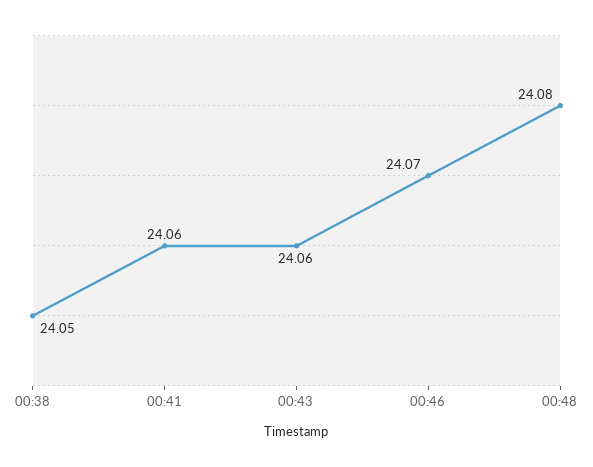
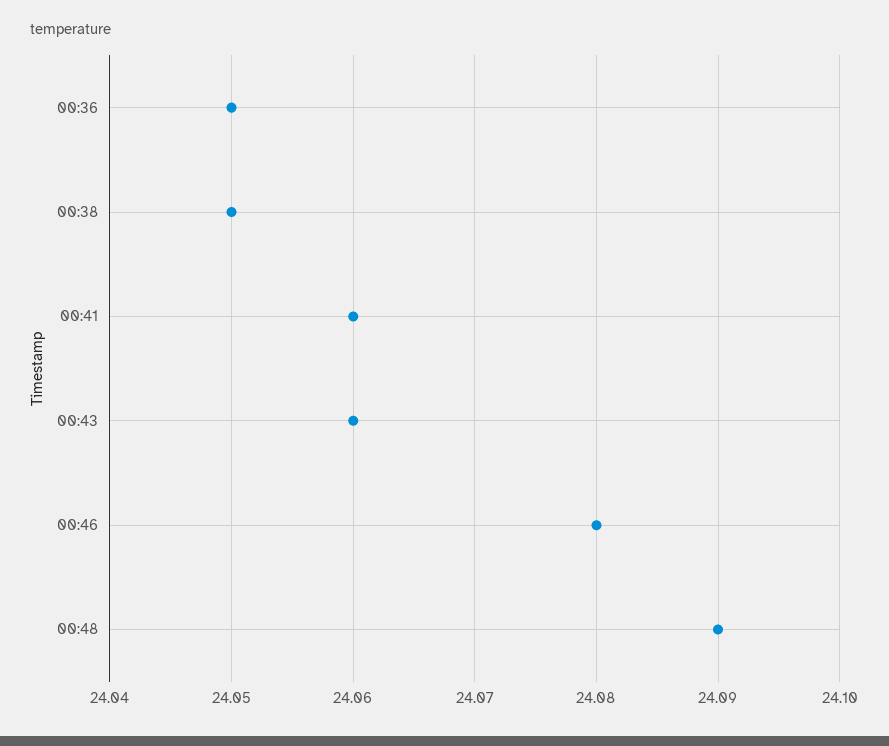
  {
    "00:38": 24.05,
    "00:41": 24.06,
    "00:43": 24.06,
-   "00:46": 24.07,
+   "00:46": 24.08,
-   "00:48": 24.08
+   "00:48": 24.09,
+   "00:36": 24.05
  }

